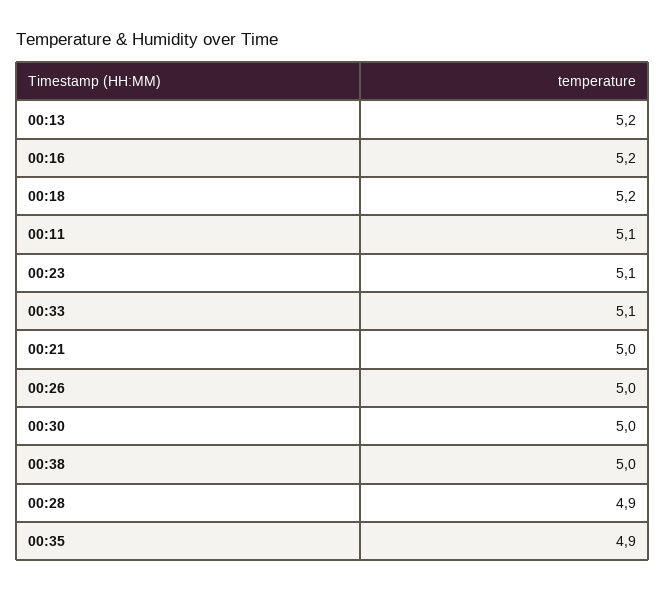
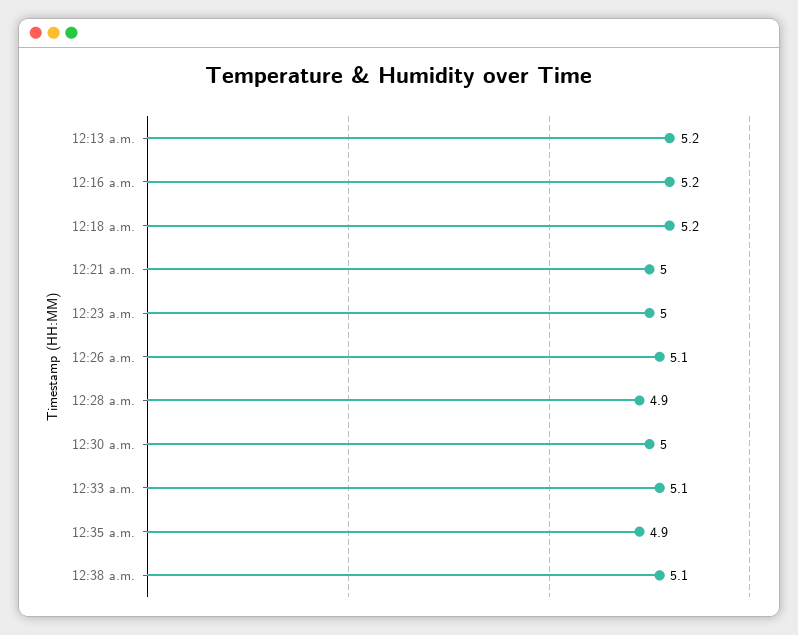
  {
    "00:13": 5.2,
    "00:16": 5.2,
    "00:18": 5.2,
-   "00:11": 5.1,
-   "00:23": 5.1,
+   "00:23": 5,
    "00:33": 5.1,
    "00:21": 5,
-   "00:26": 5,
+   "00:26": 5.1,
    "00:30": 5,
-   "00:38": 5,
+   "00:38": 5.1,
    "00:28": 4.9,
    "00:35": 4.9
  }

